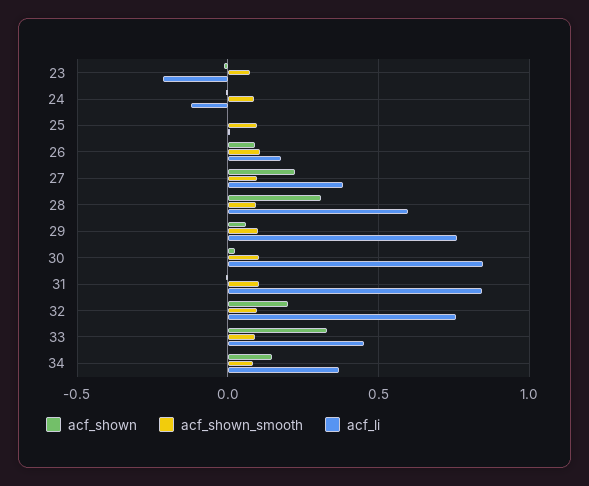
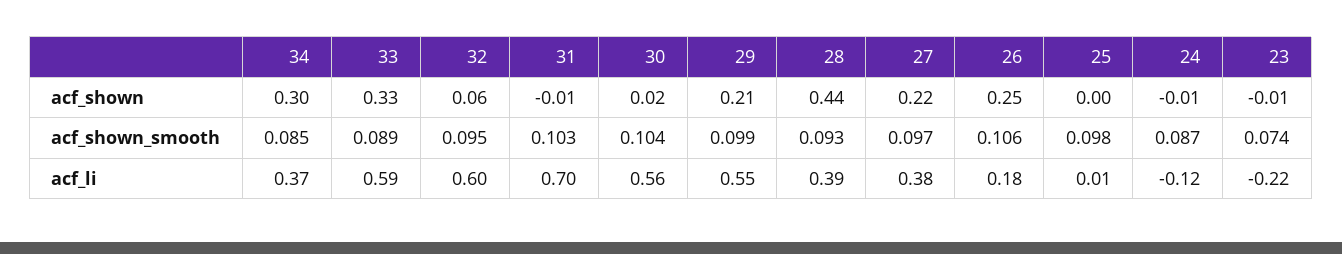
  {
    "acf_shown": {
      "23": -0.01,
      "24": -0.01,
      "25": 0,
-     "26": 0.1,
+     "26": 0.25,
      "27": 0.22,
-     "28": 0.3,
+     "28": 0.44,
-     "29": 0.05,
+     "29": 0.21,
      "30": 0.02,
      "31": -0.01,
-     "32": 0.2,
+     "32": 0.06,
      "33": 0.33,
-     "34": 0.15
+     "34": 0.3
    },
    "acf_shown_smooth": {
      "23": 0.074,
      "24": 0.087,
      "25": 0.098,
      "26": 0.106,
      "27": 0.097,
      "28": 0.093,
      "29": 0.099,
      "30": 0.104,
      "31": 0.103,
      "32": 0.095,
      "33": 0.089,
      "34": 0.085
    },
    "acf_li": {
      "23": -0.22,
      "24": -0.12,
      "25": 0.01,
      "26": 0.18,
      "27": 0.38,
-     "28": 0.6,
+     "28": 0.39,
-     "29": 0.75,
+     "29": 0.55,
-     "30": 0.85,
+     "30": 0.56,
-     "31": 0.85,
+     "31": 0.7,
-     "32": 0.75,
+     "32": 0.6,
-     "33": 0.45,
+     "33": 0.59,
      "34": 0.37
    }
  }

